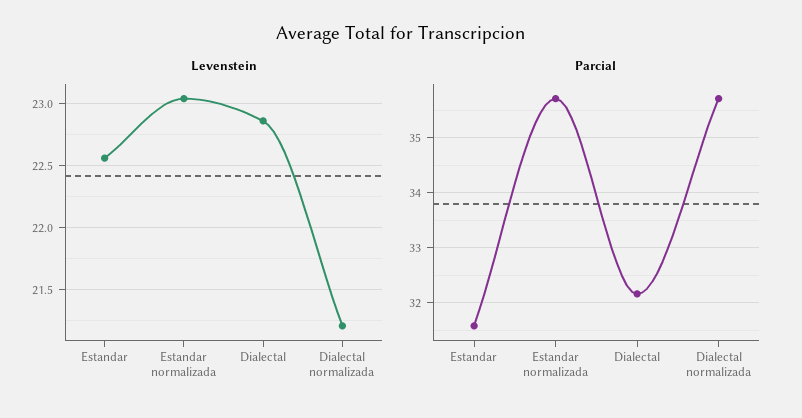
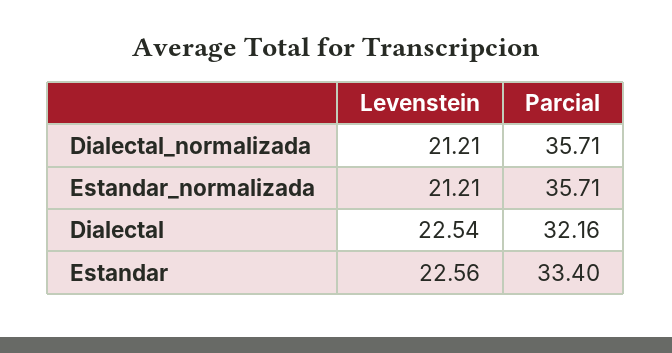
  {
    "Levenstein": {
      "Estandar": 22.56,
-     "Estandar normalizada": 23.05,
+     "Estandar normalizada": 21.21,
-     "Dialectal": 22.85,
+     "Dialectal": 22.54,
      "Dialectal normalizada": 21.21
    },
    "Parcial": {
-     "Estandar": 31.6,
+     "Estandar": 33.4,
      "Estandar normalizada": 35.71,
      "Dialectal": 32.16,
      "Dialectal normalizada": 35.71
    }
  }

